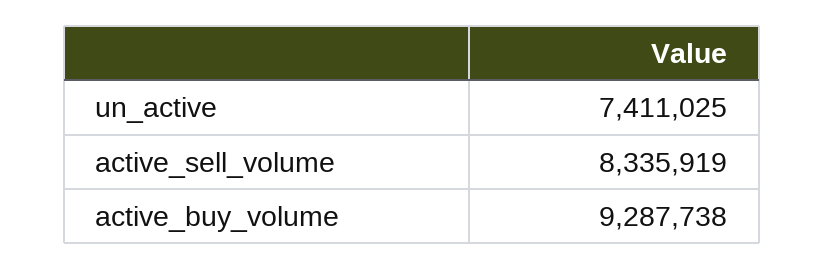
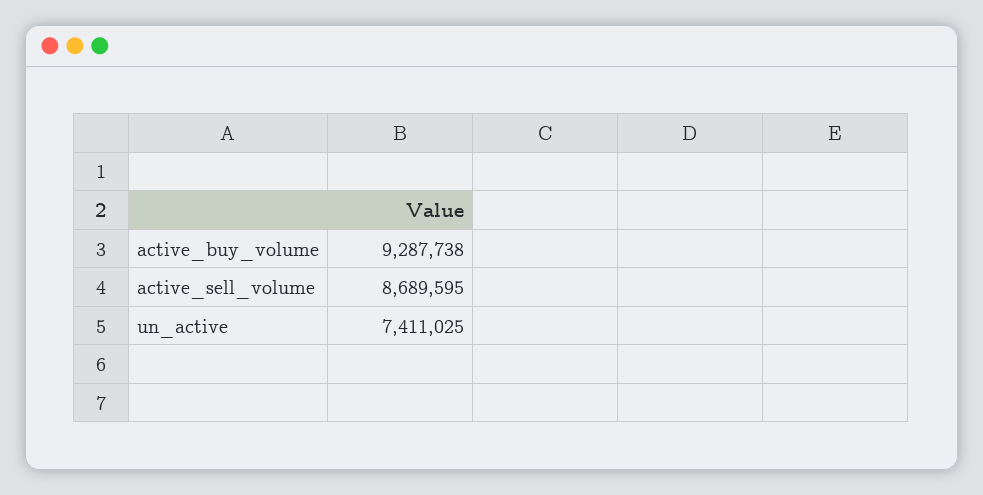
  {
    "un_active": 7411025,
-   "active_sell_volume": 8335919,
+   "active_sell_volume": 8689595,
    "active_buy_volume": 9287738
  }

